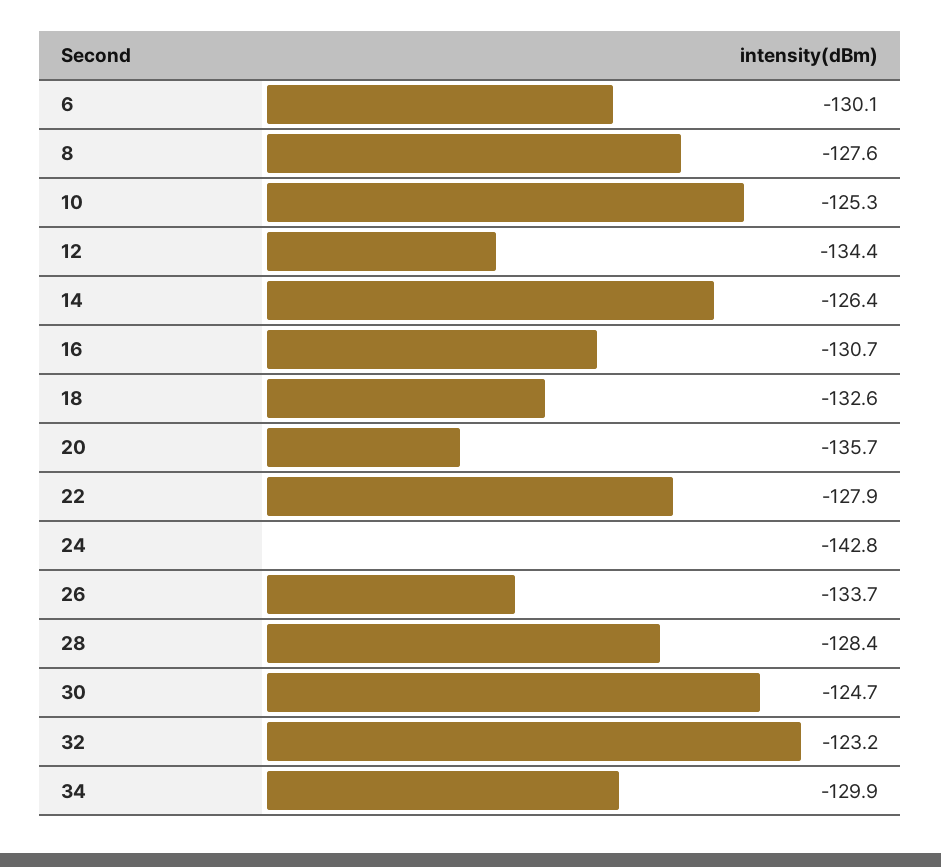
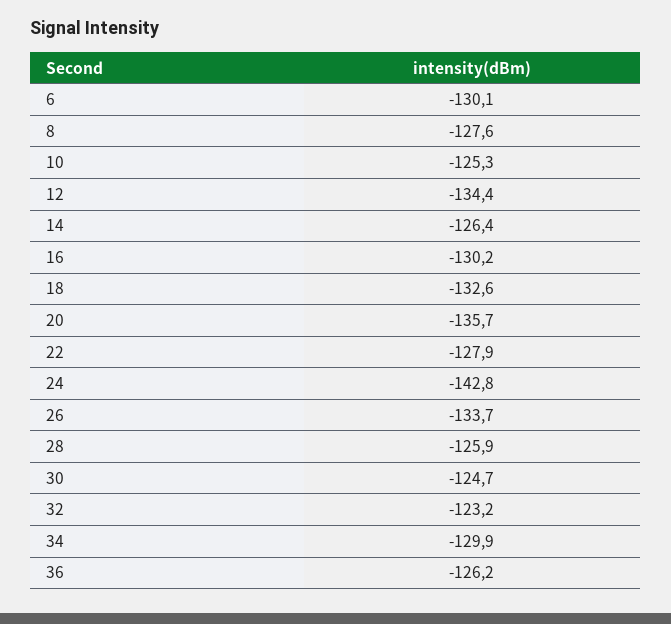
  {
    "6": -130.1,
    "8": -127.6,
    "10": -125.3,
    "12": -134.4,
    "14": -126.4,
-   "16": -130.7,
+   "16": -130.2,
    "18": -132.6,
    "20": -135.7,
    "22": -127.9,
    "24": -142.8,
    "26": -133.7,
-   "28": -128.4,
+   "28": -125.9,
    "30": -124.7,
    "32": -123.2,
-   "34": -129.9
+   "34": -129.9,
+   "36": -126.2
  }

